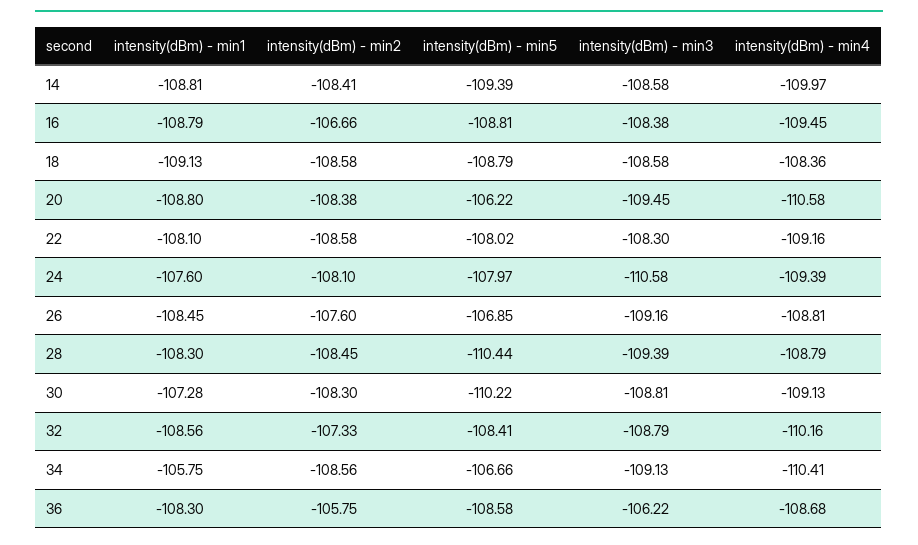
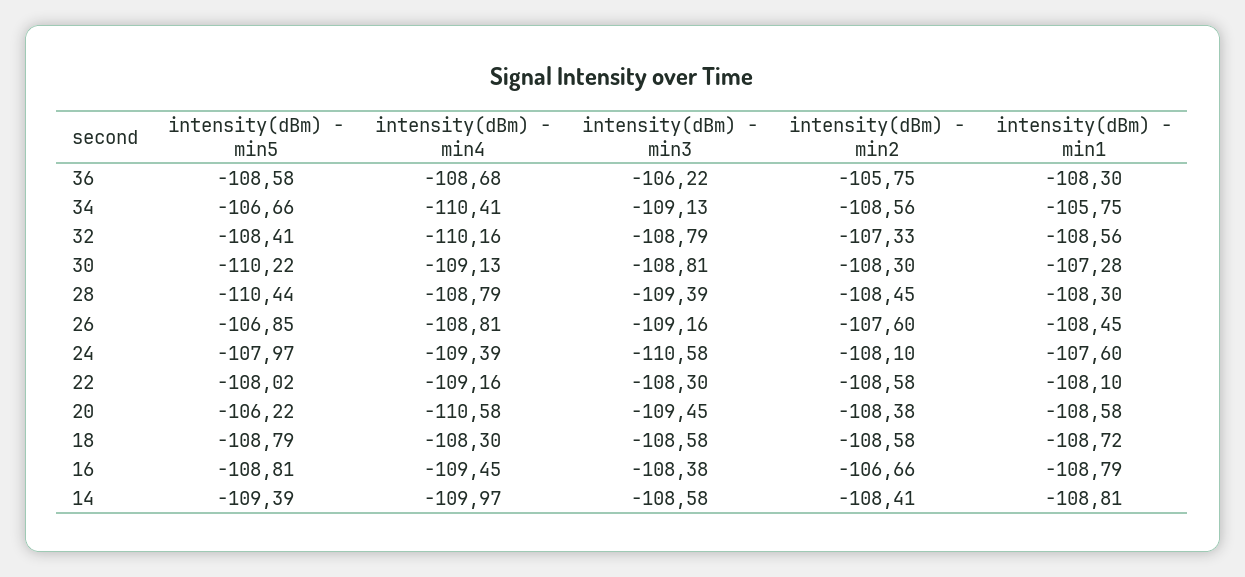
  {
    "intensity(dBm) - min1": {
      "14": -108.81,
      "16": -108.79,
-     "18": -109.13,
+     "18": -108.72,
-     "20": -108.8,
+     "20": -108.58,
      "22": -108.1,
      "24": -107.6,
      "26": -108.45,
      "28": -108.3,
      "30": -107.28,
      "32": -108.56,
      "34": -105.75,
      "36": -108.3
    },
    "intensity(dBm) - min2": {
      "14": -108.41,
      "16": -106.66,
      "18": -108.58,
      "20": -108.38,
      "22": -108.58,
      "24": -108.1,
      "26": -107.6,
      "28": -108.45,
      "30": -108.3,
      "32": -107.33,
      "34": -108.56,
      "36": -105.75
    },
    "intensity(dBm) - min5": {
      "14": -109.39,
      "16": -108.81,
      "18": -108.79,
      "20": -106.22,
      "22": -108.02,
      "24": -107.97,
      "26": -106.85,
      "28": -110.44,
      "30": -110.22,
      "32": -108.41,
      "34": -106.66,
      "36": -108.58
    },
    "intensity(dBm) - min3": {
      "14": -108.58,
      "16": -108.38,
      "18": -108.58,
      "20": -109.45,
      "22": -108.3,
      "24": -110.58,
      "26": -109.16,
      "28": -109.39,
      "30": -108.81,
      "32": -108.79,
      "34": -109.13,
      "36": -106.22
    },
    "intensity(dBm) - min4": {
      "14": -109.97,
      "16": -109.45,
-     "18": -108.36,
+     "18": -108.3,
      "20": -110.58,
      "22": -109.16,
      "24": -109.39,
      "26": -108.81,
      "28": -108.79,
      "30": -109.13,
      "32": -110.16,
      "34": -110.41,
      "36": -108.68
    }
  }

